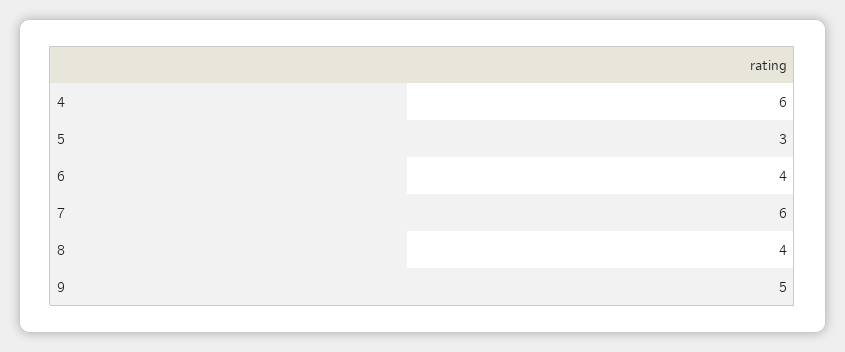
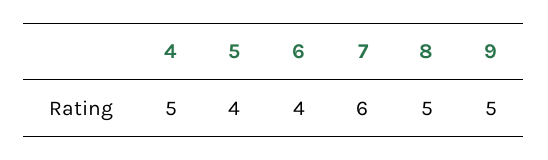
  {
-   "4": 6,
+   "4": 5,
-   "5": 3,
+   "5": 4,
    "6": 4,
    "7": 6,
-   "8": 4,
+   "8": 5,
    "9": 5
  }

